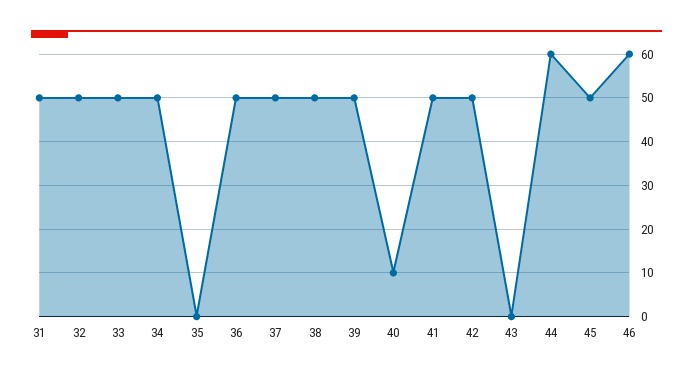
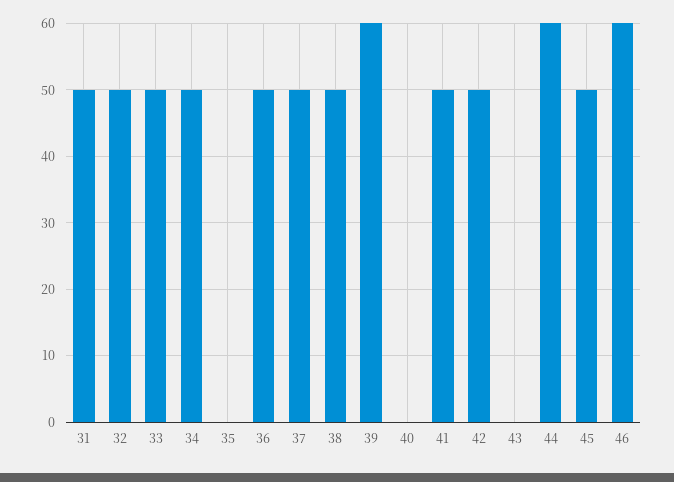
  {
    "31": 50,
    "32": 50,
    "33": 50,
    "34": 50,
    "35": 0,
    "36": 50,
    "37": 50,
    "38": 50,
-   "39": 50,
+   "39": 60,
-   "40": 10,
+   "40": 0,
    "41": 50,
    "42": 50,
    "43": 0,
    "44": 60,
    "45": 50,
    "46": 60
  }

